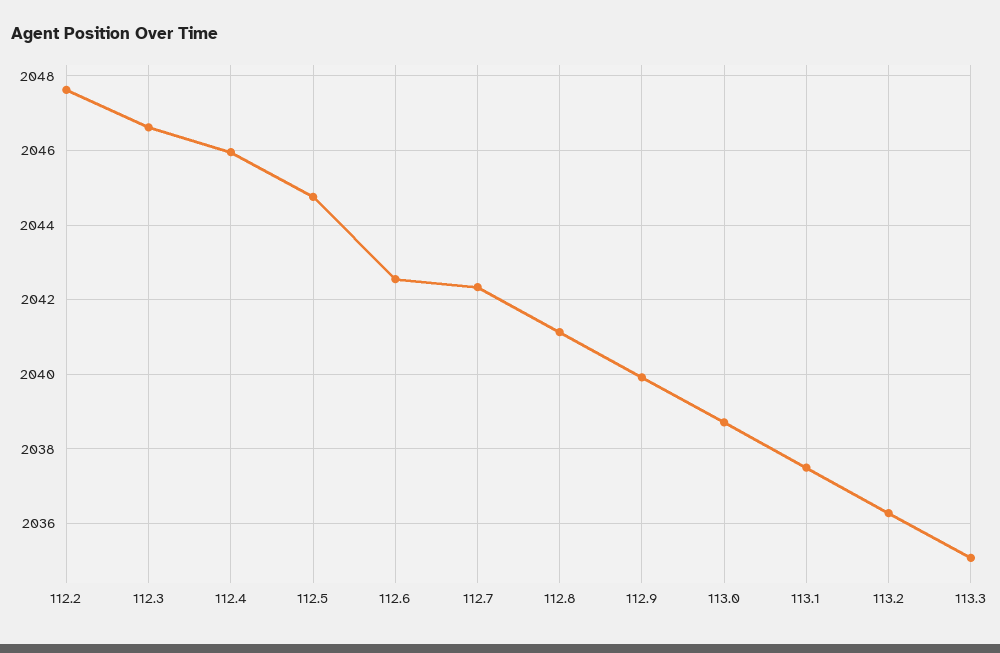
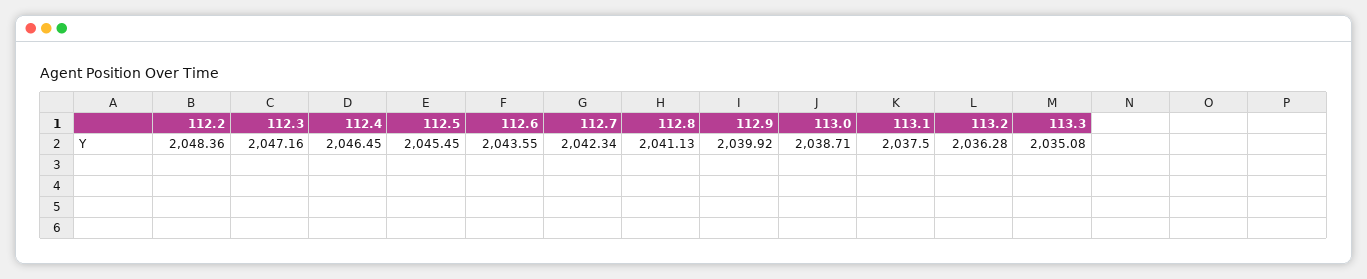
  {
-   "112.2": 2047.6,
+   "112.2": 2048.36,
-   "112.3": 2046.6,
+   "112.3": 2047.16,
-   "112.4": 2046,
+   "112.4": 2046.45,
-   "112.5": 2044.8,
+   "112.5": 2045.45,
-   "112.6": 2042.6,
+   "112.6": 2043.55,
    "112.7": 2042.34,
    "112.8": 2041.13,
    "112.9": 2039.92,
    "113.0": 2038.71,
    "113.1": 2037.5,
    "113.2": 2036.28,
    "113.3": 2035.08
  }

